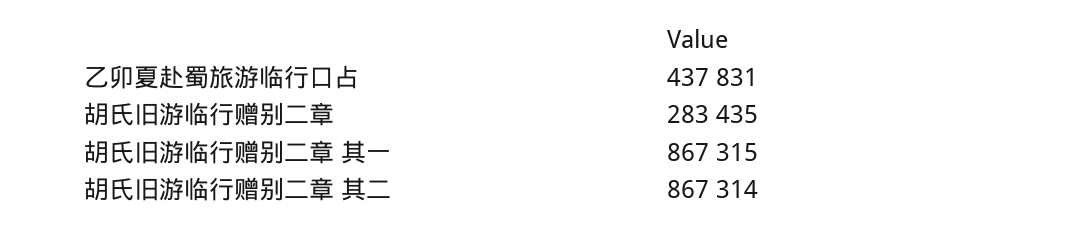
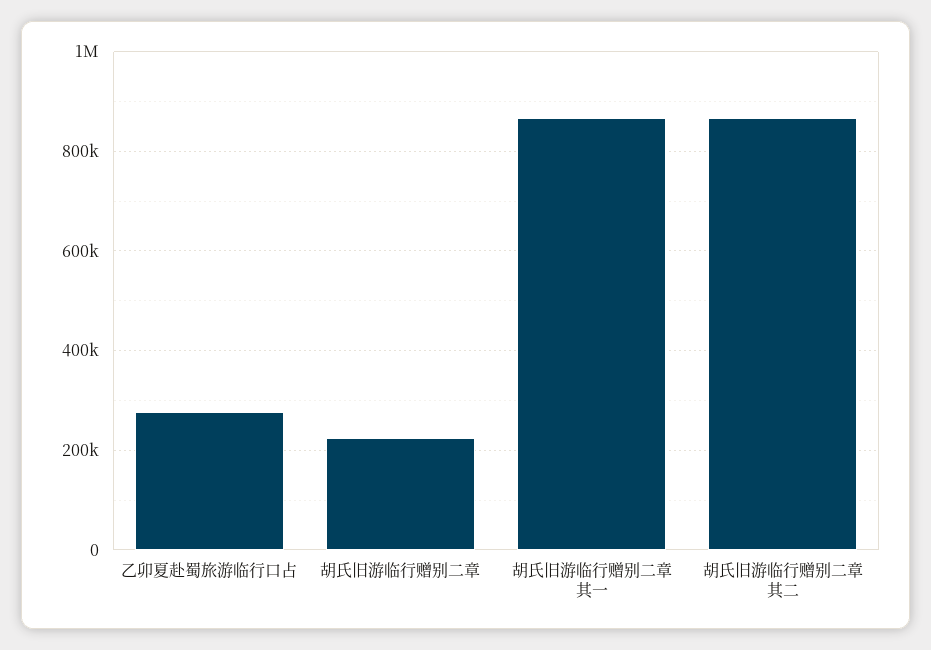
  {
-   "乙卯夏赴蜀旅游临行口占": 437831,
+   "乙卯夏赴蜀旅游临行口占": 280000,
-   "胡氏旧游临行赠别二章": 283435,
+   "胡氏旧游临行赠别二章": 220000,
    "胡氏旧游临行赠别二章 其一": 867315,
    "胡氏旧游临行赠别二章 其二": 867314
  }

